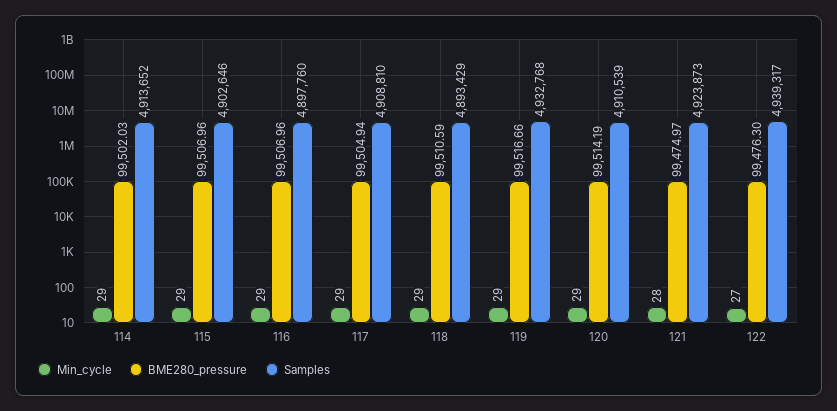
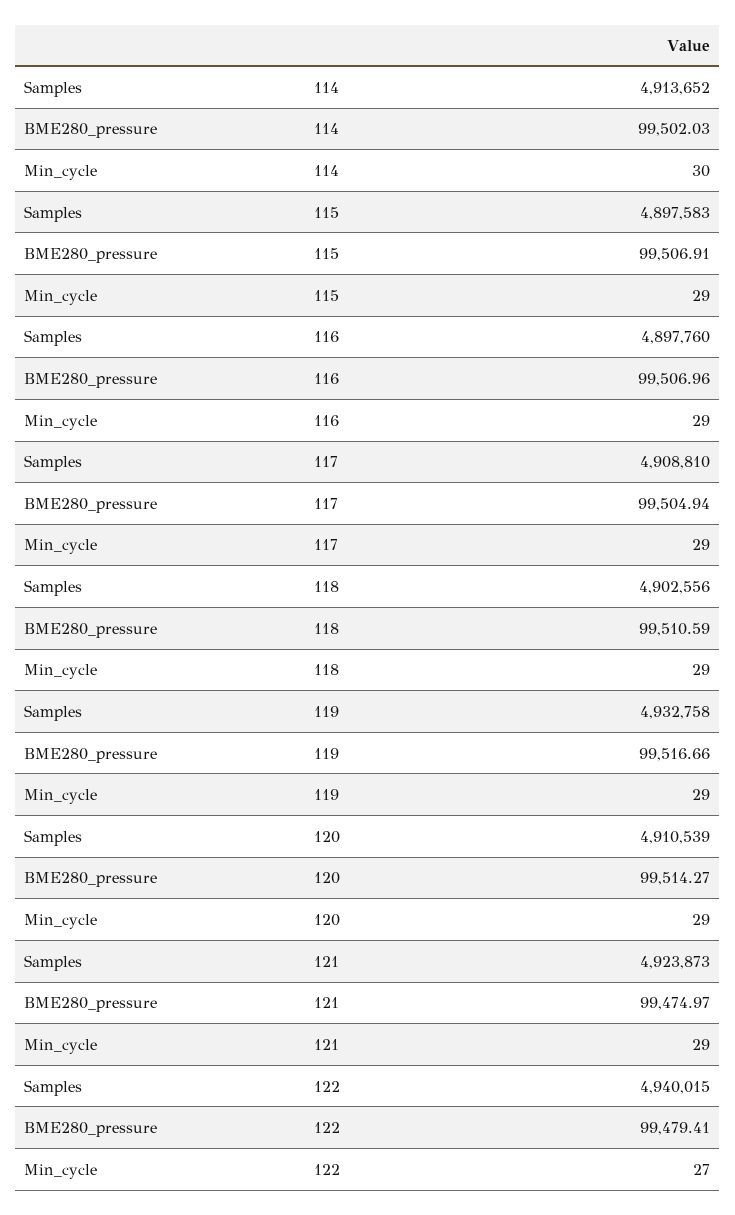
  {
    "Min_cycle": {
-     "114": 29,
+     "114": 30,
      "115": 29,
      "116": 29,
      "117": 29,
      "118": 29,
      "119": 29,
      "120": 29,
-     "121": 28,
+     "121": 29,
      "122": 27
    },
    "BME280_pressure": {
      "114": 99502.03,
-     "115": 99506.96,
+     "115": 99506.91,
      "116": 99506.96,
      "117": 99504.94,
      "118": 99510.59,
      "119": 99516.66,
-     "120": 99514.19,
+     "120": 99514.27,
      "121": 99474.97,
-     "122": 99476.3
+     "122": 99479.41
    },
    "Samples": {
      "114": 4913652,
-     "115": 4902646,
+     "115": 4897583,
      "116": 4897760,
      "117": 4908810,
-     "118": 4893429,
+     "118": 4902556,
-     "119": 4932768,
+     "119": 4932758,
      "120": 4910539,
      "121": 4923873,
-     "122": 4939317
+     "122": 4940015
    }
  }

